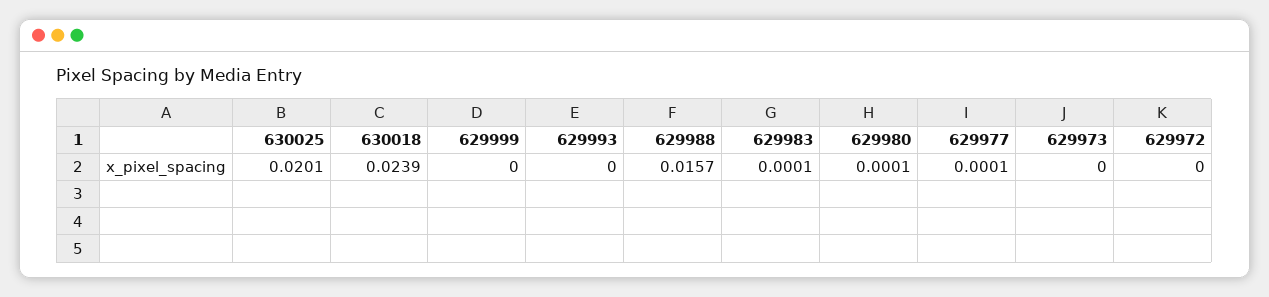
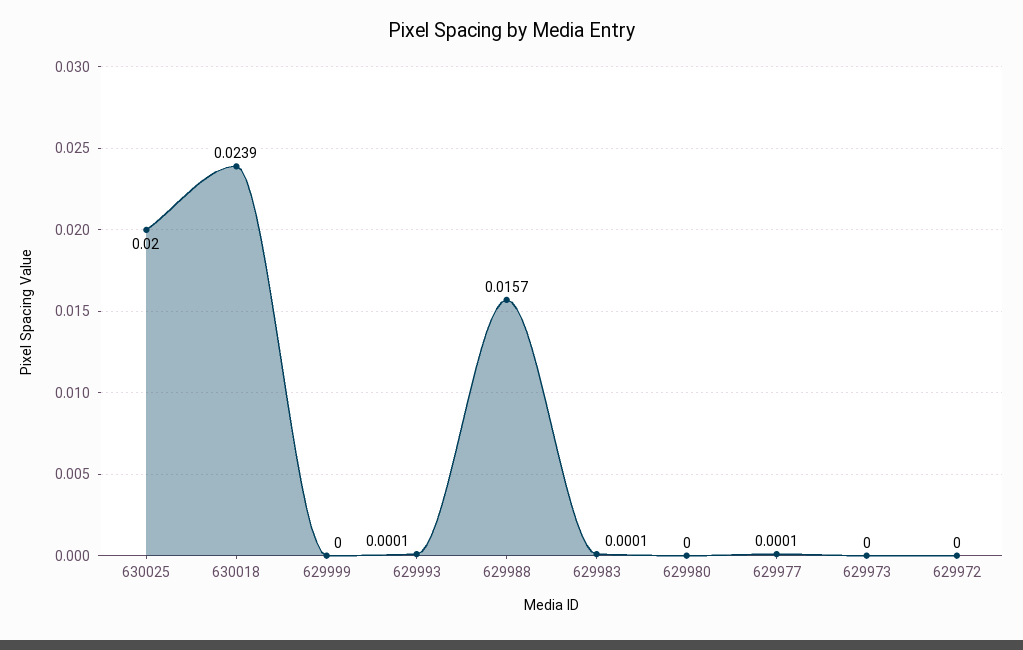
  {
-   "630025": 0.0201,
+   "630025": 0.02,
    "630018": 0.0239,
    "629999": 0,
-   "629993": 0,
+   "629993": 0.0001,
    "629988": 0.0157,
    "629983": 0.0001,
-   "629980": 0.0001,
+   "629980": 0,
    "629977": 0.0001,
    "629973": 0,
    "629972": 0
  }

